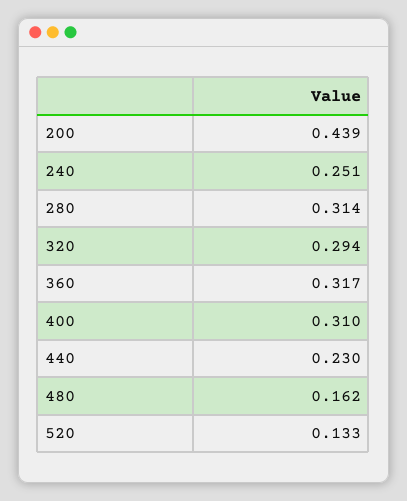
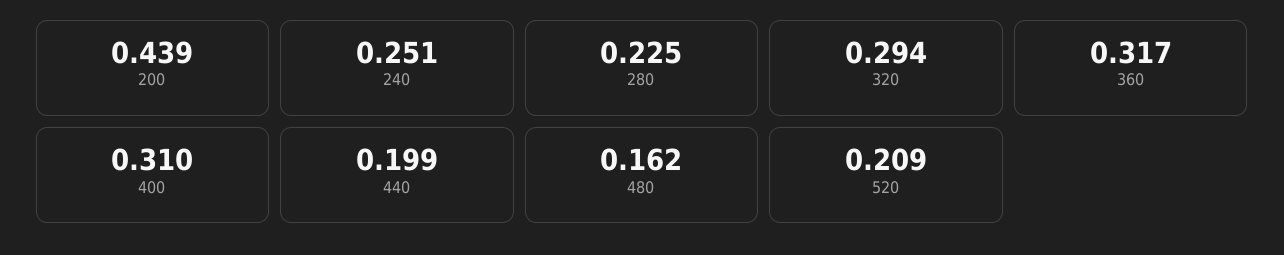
  {
    "200": 0.439,
    "240": 0.251,
-   "280": 0.314,
+   "280": 0.225,
    "320": 0.294,
    "360": 0.317,
    "400": 0.31,
-   "440": 0.23,
+   "440": 0.199,
    "480": 0.162,
-   "520": 0.133
+   "520": 0.209
  }

